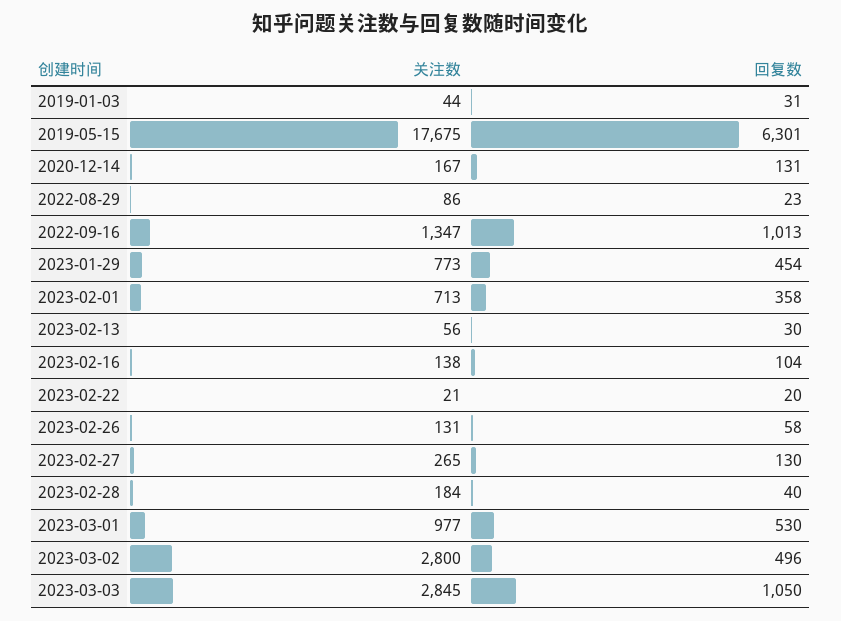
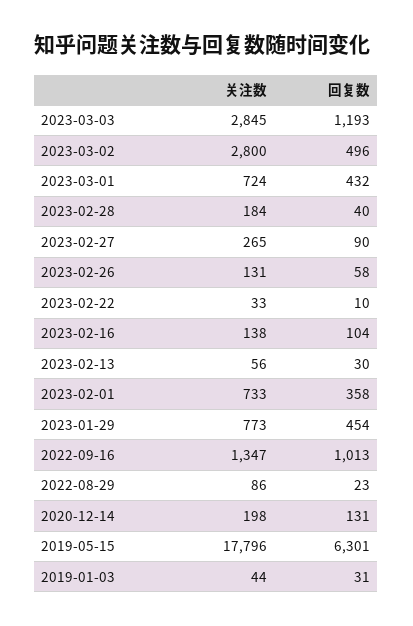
  {
    "关注数": {
      "2019-01-03": 44,
-     "2019-05-15": 17675,
+     "2019-05-15": 17796,
-     "2020-12-14": 167,
+     "2020-12-14": 198,
      "2022-08-29": 86,
      "2022-09-16": 1347,
      "2023-01-29": 773,
-     "2023-02-01": 713,
+     "2023-02-01": 733,
      "2023-02-13": 56,
      "2023-02-16": 138,
-     "2023-02-22": 21,
+     "2023-02-22": 33,
      "2023-02-26": 131,
      "2023-02-27": 265,
      "2023-02-28": 184,
-     "2023-03-01": 977,
+     "2023-03-01": 724,
      "2023-03-02": 2800,
      "2023-03-03": 2845
    },
    "回复数": {
      "2019-01-03": 31,
      "2019-05-15": 6301,
      "2020-12-14": 131,
      "2022-08-29": 23,
      "2022-09-16": 1013,
      "2023-01-29": 454,
      "2023-02-01": 358,
      "2023-02-13": 30,
      "2023-02-16": 104,
-     "2023-02-22": 20,
+     "2023-02-22": 10,
      "2023-02-26": 58,
-     "2023-02-27": 130,
+     "2023-02-27": 90,
      "2023-02-28": 40,
-     "2023-03-01": 530,
+     "2023-03-01": 432,
      "2023-03-02": 496,
-     "2023-03-03": 1050
+     "2023-03-03": 1193
    }
  }

